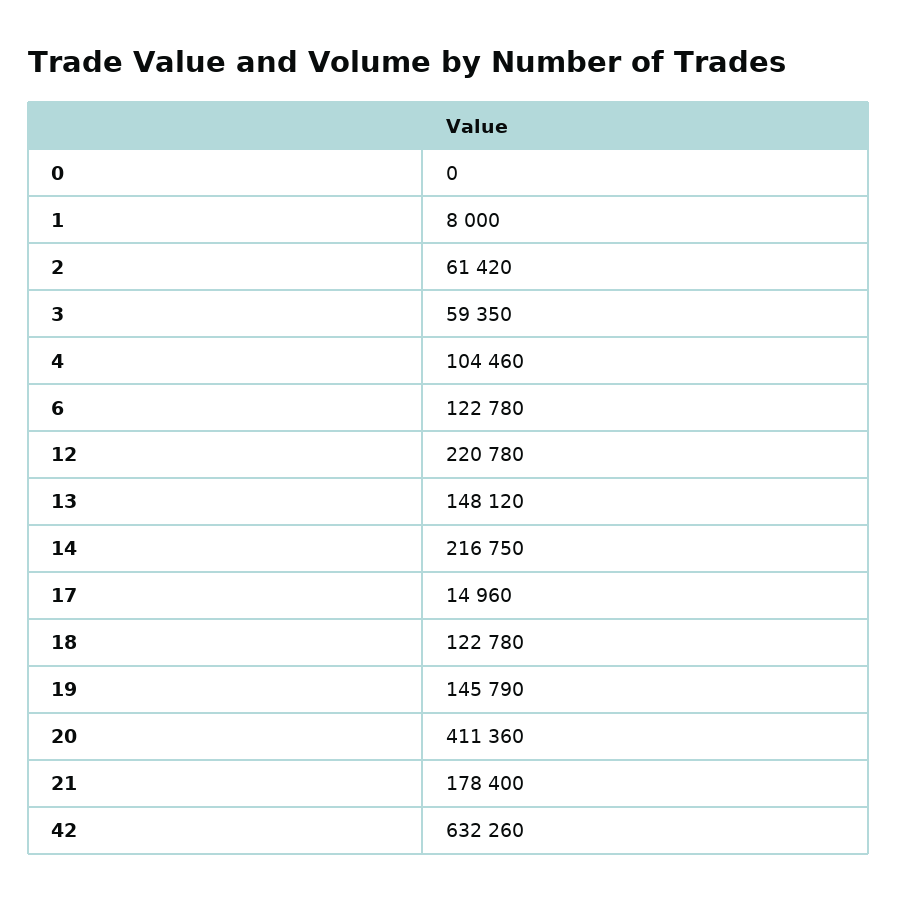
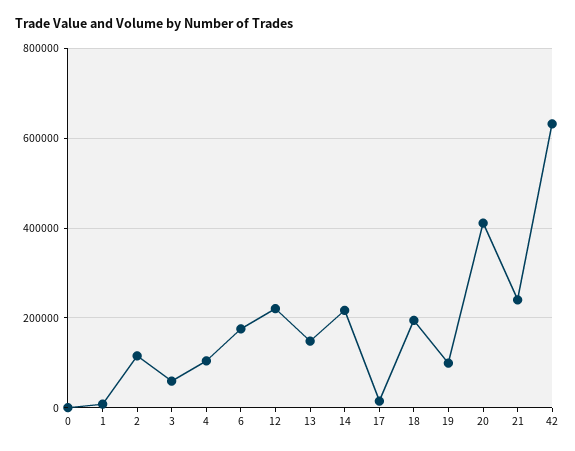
  {
    "0": 0,
    "1": 8000,
-   "2": 61420,
+   "2": 120000,
    "3": 59350,
    "4": 104460,
-   "6": 122780,
+   "6": 180000,
    "12": 220780,
    "13": 148120,
    "14": 216750,
    "17": 14960,
-   "18": 122780,
+   "18": 200000,
-   "19": 145790,
+   "19": 100000,
    "20": 411360,
-   "21": 178400,
+   "21": 240000,
    "42": 632260
  }

